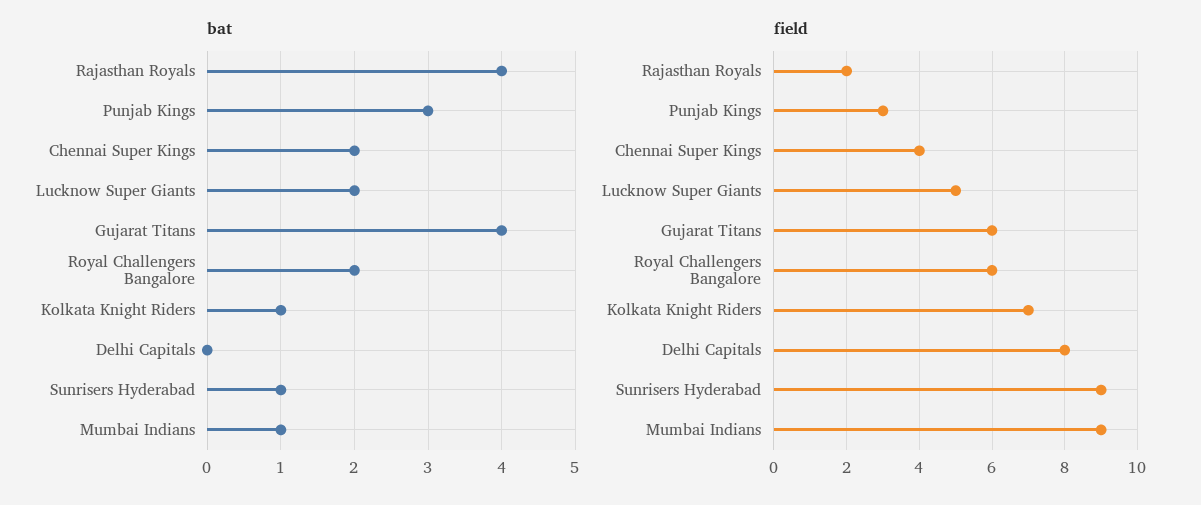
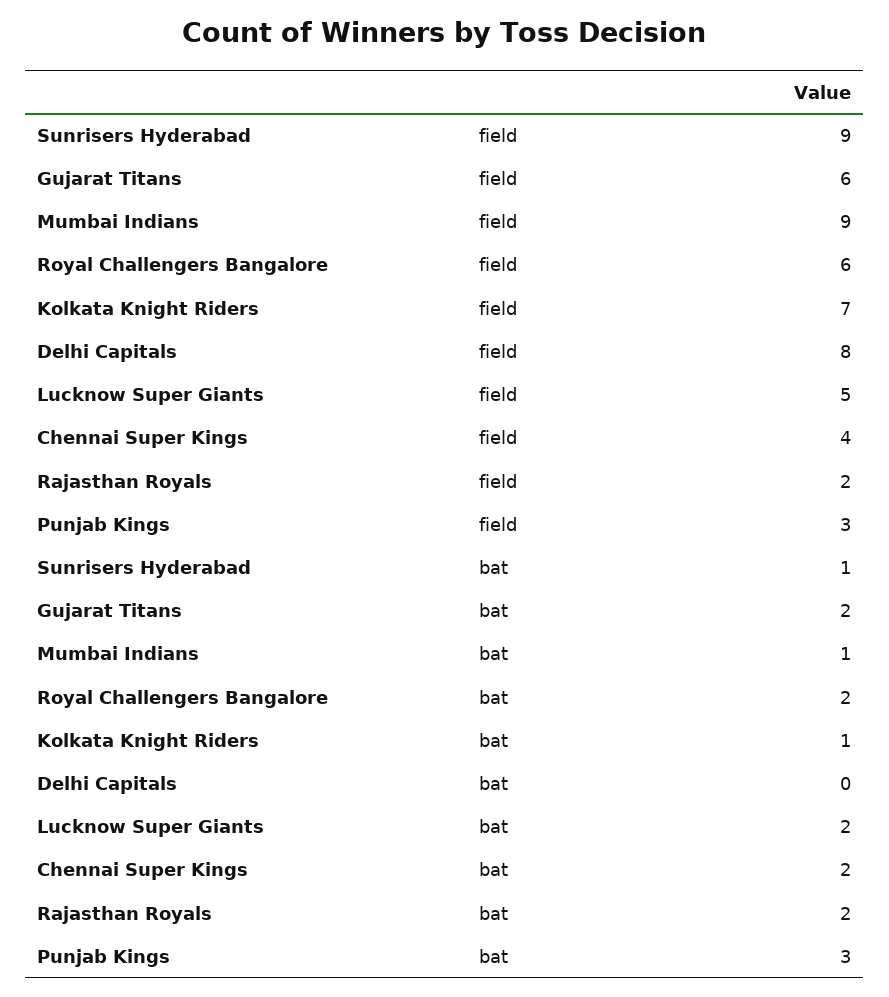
  {
    "bat": {
-     "Rajasthan Royals": 4,
+     "Rajasthan Royals": 2,
      "Punjab Kings": 3,
      "Chennai Super Kings": 2,
      "Lucknow Super Giants": 2,
-     "Gujarat Titans": 4,
+     "Gujarat Titans": 2,
      "Royal Challengers Bangalore": 2,
      "Kolkata Knight Riders": 1,
      "Delhi Capitals": 0,
      "Sunrisers Hyderabad": 1,
      "Mumbai Indians": 1
    },
    "field": {
      "Rajasthan Royals": 2,
      "Punjab Kings": 3,
      "Chennai Super Kings": 4,
      "Lucknow Super Giants": 5,
      "Gujarat Titans": 6,
      "Royal Challengers Bangalore": 6,
      "Kolkata Knight Riders": 7,
      "Delhi Capitals": 8,
      "Sunrisers Hyderabad": 9,
      "Mumbai Indians": 9
    }
  }

